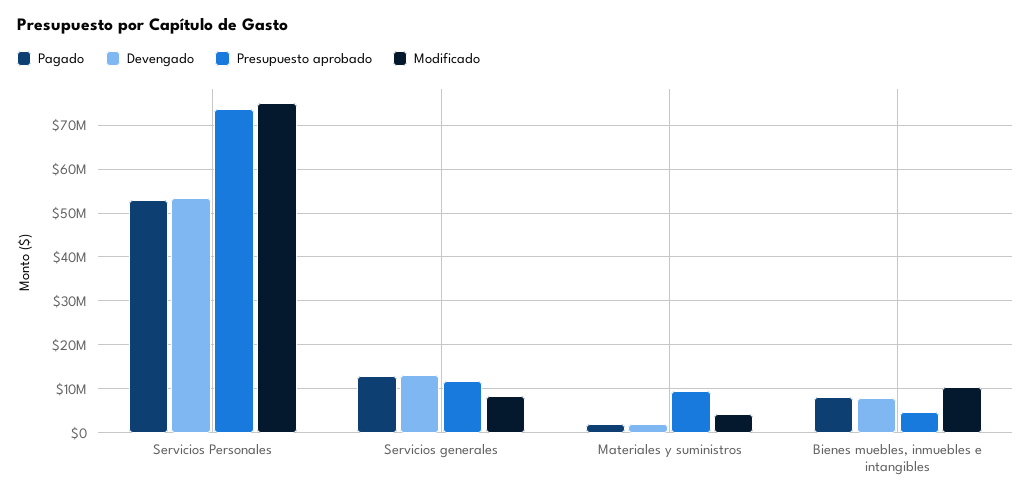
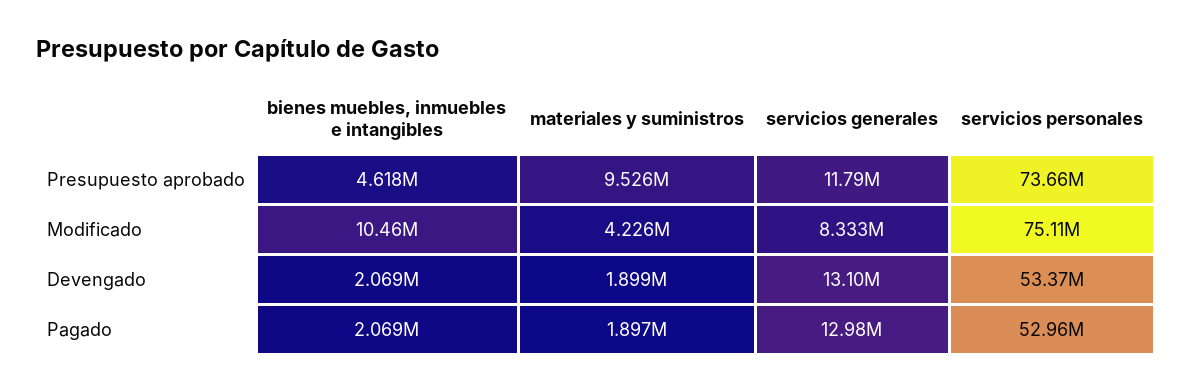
  {
    "Pagado": {
      "Servicios Personales": 52960000,
      "Servicios generales": 12980000,
      "Materiales y suministros": 1897000,
-     "Bienes muebles, inmuebles e intangibles": 8000000
+     "Bienes muebles, inmuebles e intangibles": 2069000
    },
    "Devengado": {
      "Servicios Personales": 53370000,
      "Servicios generales": 13100000,
      "Materiales y suministros": 1899000,
-     "Bienes muebles, inmuebles e intangibles": 8000000
+     "Bienes muebles, inmuebles e intangibles": 2069000
    },
    "Presupuesto aprobado": {
      "Servicios Personales": 73660000,
      "Servicios generales": 11790000,
      "Materiales y suministros": 9526000,
      "Bienes muebles, inmuebles e intangibles": 4618000
    },
    "Modificado": {
      "Servicios Personales": 75110000,
      "Servicios generales": 8333000,
      "Materiales y suministros": 4226000,
      "Bienes muebles, inmuebles e intangibles": 10460000
    }
  }

